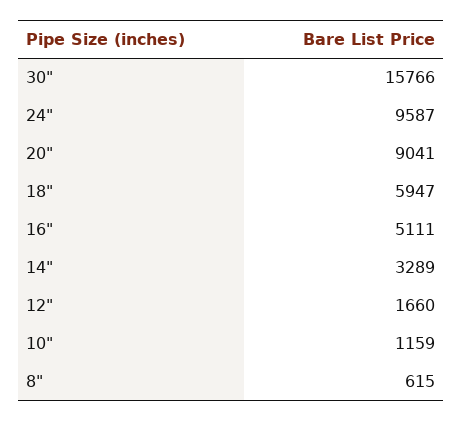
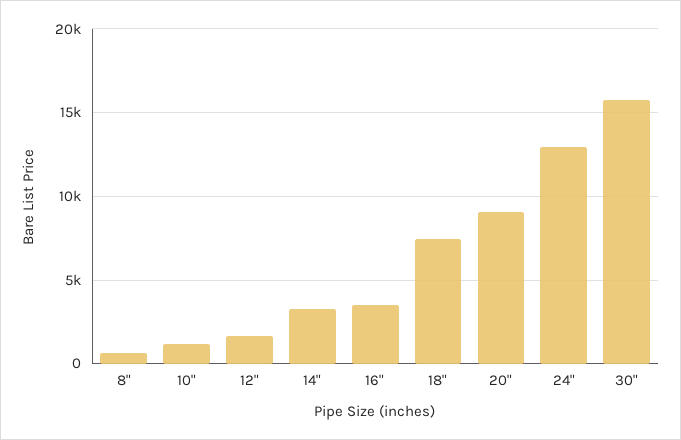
  {
    "30\"": 15766,
-   "24\"": 9587,
+   "24\"": 13000,
    "20\"": 9041,
-   "18\"": 5947,
+   "18\"": 7500,
-   "16\"": 5111,
+   "16\"": 3500,
    "14\"": 3289,
    "12\"": 1660,
    "10\"": 1159,
    "8\"": 615
  }

